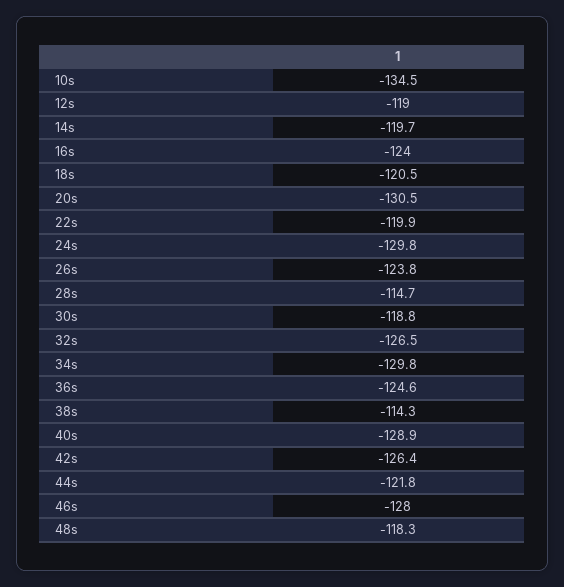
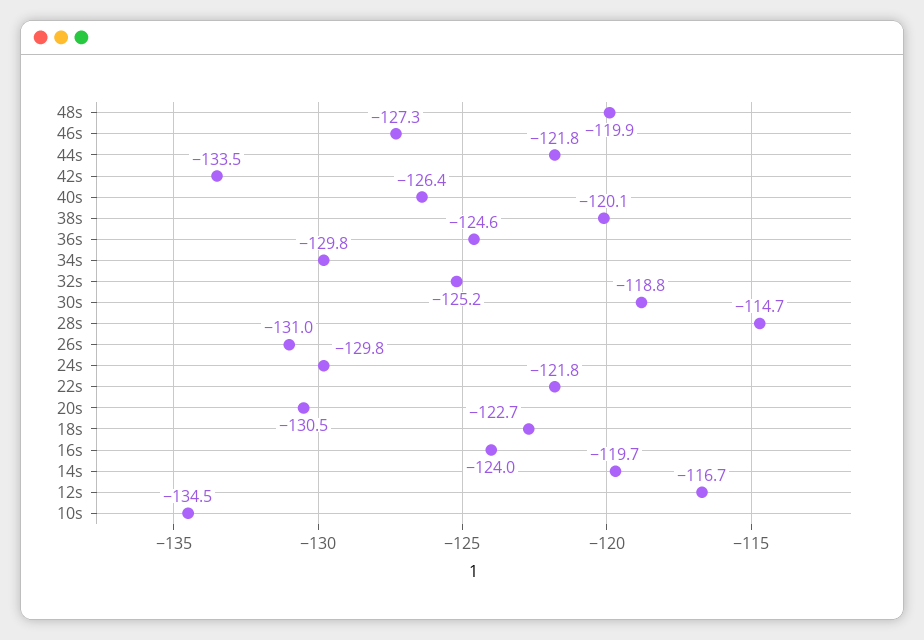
  {
    "10s": -134.5,
-   "12s": -119,
+   "12s": -116.7,
    "14s": -119.7,
    "16s": -124,
-   "18s": -120.5,
+   "18s": -122.7,
    "20s": -130.5,
-   "22s": -119.9,
+   "22s": -121.8,
    "24s": -129.8,
-   "26s": -123.8,
+   "26s": -131,
    "28s": -114.7,
    "30s": -118.8,
-   "32s": -126.5,
+   "32s": -125.2,
    "34s": -129.8,
    "36s": -124.6,
-   "38s": -114.3,
+   "38s": -120.1,
-   "40s": -128.9,
+   "40s": -126.4,
-   "42s": -126.4,
+   "42s": -133.5,
    "44s": -121.8,
-   "46s": -128,
+   "46s": -127.3,
-   "48s": -118.3
+   "48s": -119.9
  }

